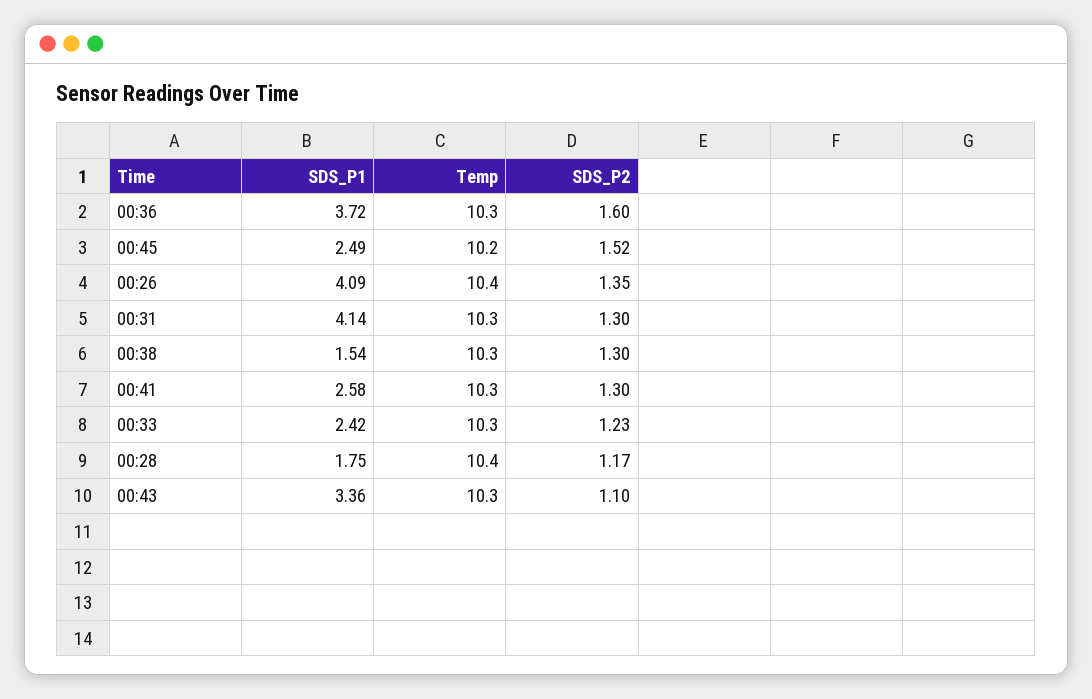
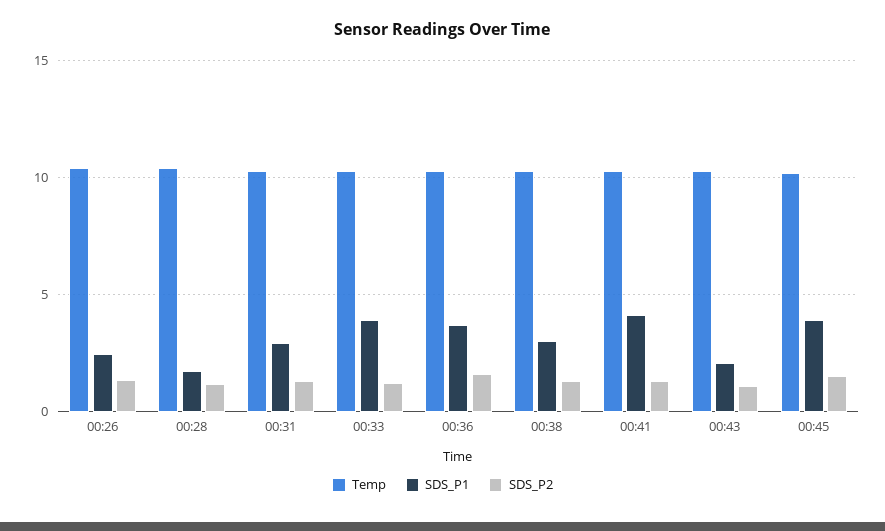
  {
    "SDS_P1": {
      "00:36": 3.72,
-     "00:45": 2.49,
+     "00:45": 4,
-     "00:26": 4.09,
+     "00:26": 2.5,
-     "00:31": 4.14,
+     "00:31": 3,
-     "00:38": 1.54,
+     "00:38": 3,
-     "00:41": 2.58,
+     "00:41": 4,
-     "00:33": 2.42,
+     "00:33": 4,
      "00:28": 1.75,
-     "00:43": 3.36
+     "00:43": 2
    },
    "Temp": {
      "00:36": 10.3,
      "00:45": 10.2,
      "00:26": 10.4,
      "00:31": 10.3,
      "00:38": 10.3,
      "00:41": 10.3,
      "00:33": 10.3,
      "00:28": 10.4,
      "00:43": 10.3
    },
    "SDS_P2": {
      "00:36": 1.6,
      "00:45": 1.52,
      "00:26": 1.35,
      "00:31": 1.3,
      "00:38": 1.3,
      "00:41": 1.3,
      "00:33": 1.23,
      "00:28": 1.17,
      "00:43": 1.1
    }
  }

